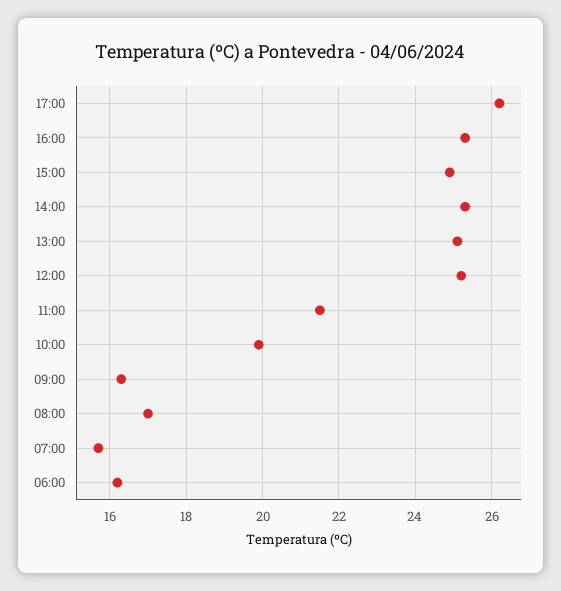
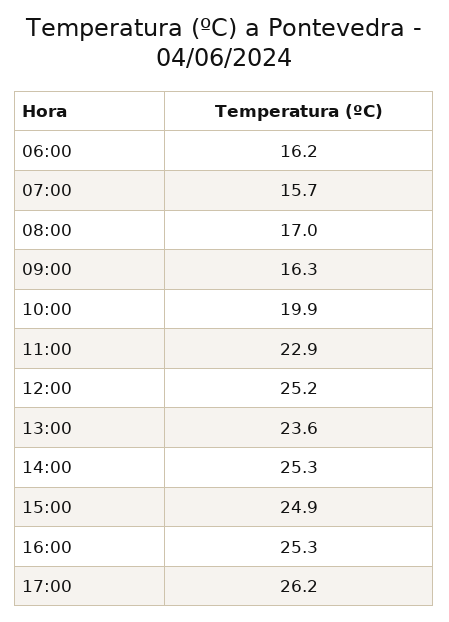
  {
    "17:00": 26.2,
    "16:00": 25.3,
    "15:00": 24.9,
    "14:00": 25.3,
-   "13:00": 25,
+   "13:00": 23.6,
    "12:00": 25.2,
-   "11:00": 21.5,
+   "11:00": 22.9,
    "10:00": 19.9,
    "09:00": 16.3,
    "08:00": 17,
    "07:00": 15.7,
    "06:00": 16.2
  }

